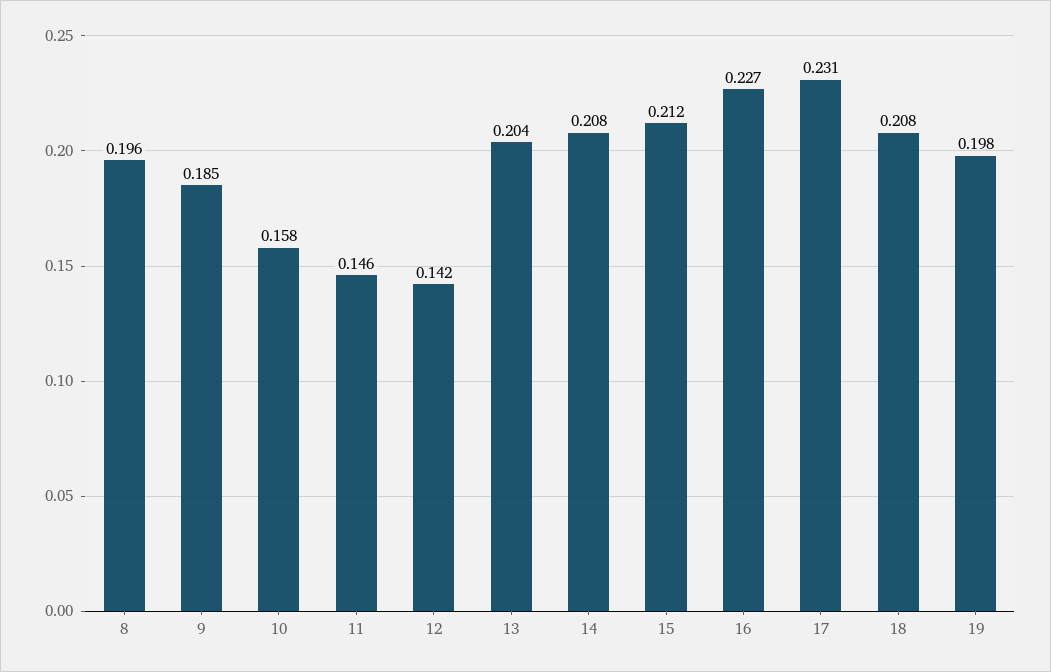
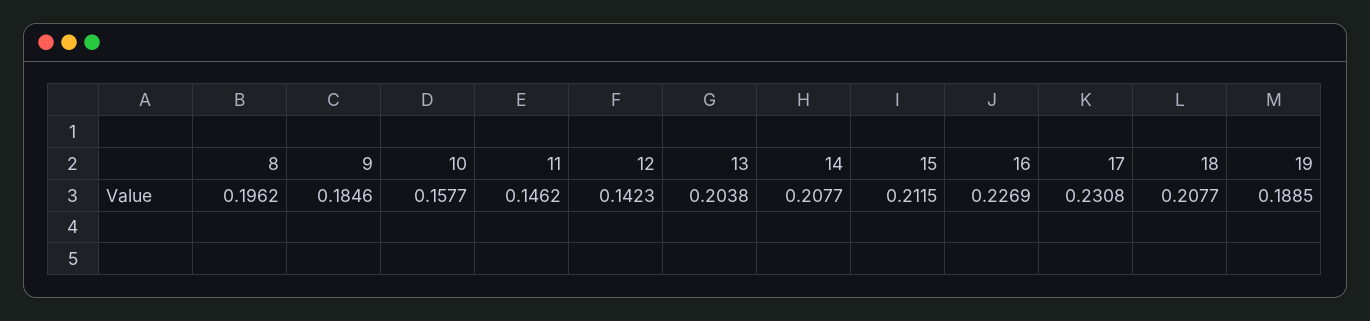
  {
    "8": 0.1962,
    "9": 0.1846,
    "10": 0.1577,
    "11": 0.1462,
    "12": 0.1423,
    "13": 0.2038,
    "14": 0.2077,
    "15": 0.2115,
    "16": 0.2269,
    "17": 0.2308,
    "18": 0.2077,
-   "19": 0.198
+   "19": 0.1885
  }

